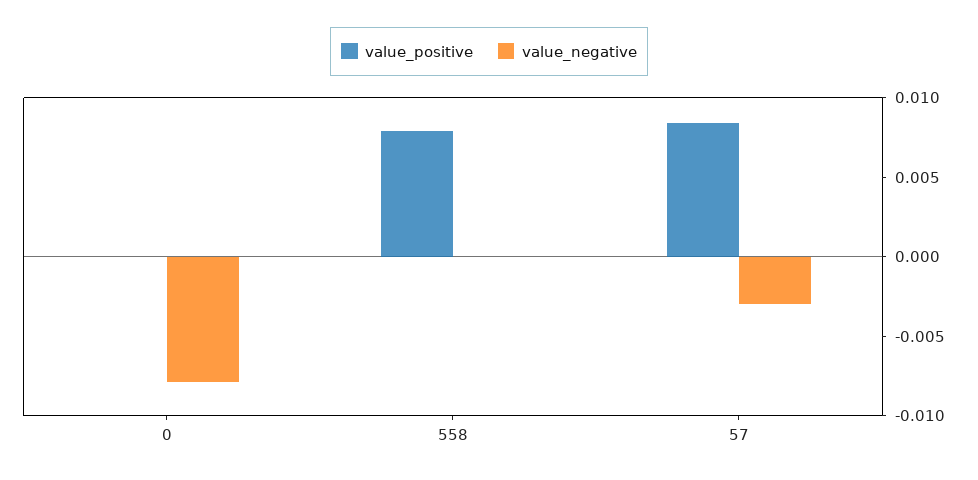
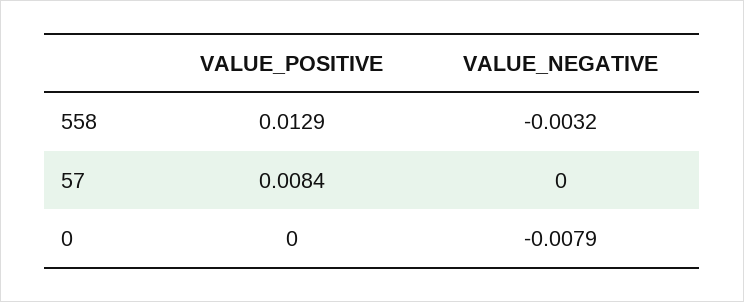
  {
    "value_positive": {
      "0": 0,
-     "558": 0.008,
+     "558": 0.0129,
      "57": 0.0084
    },
    "value_negative": {
      "0": -0.0079,
-     "558": 0,
+     "558": -0.0032,
-     "57": -0.003
+     "57": 0
    }
  }

